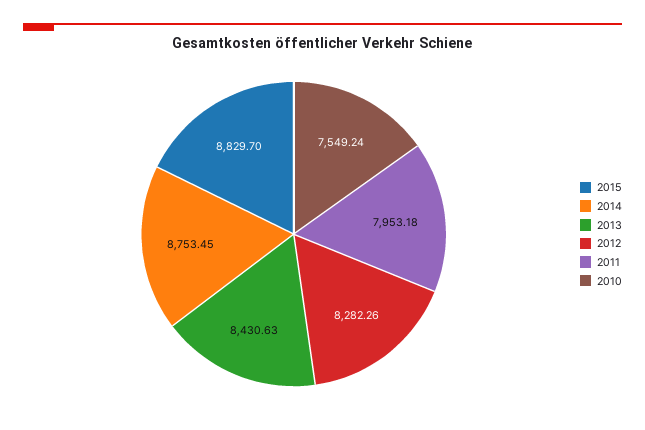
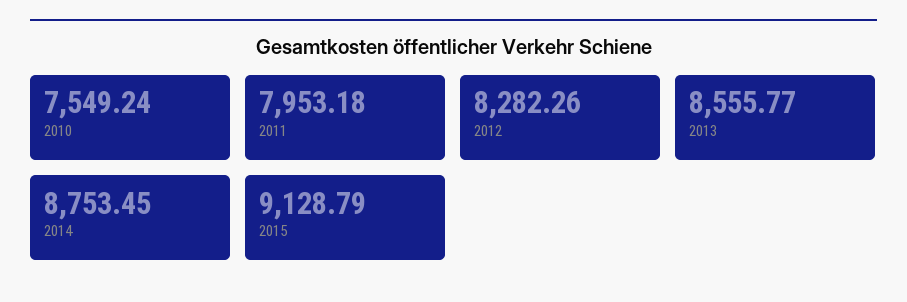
  {
-   "2015": 8829.7,
+   "2015": 9128.79,
    "2014": 8753.45,
-   "2013": 8430.63,
+   "2013": 8555.77,
    "2012": 8282.26,
    "2011": 7953.18,
    "2010": 7549.24
  }

